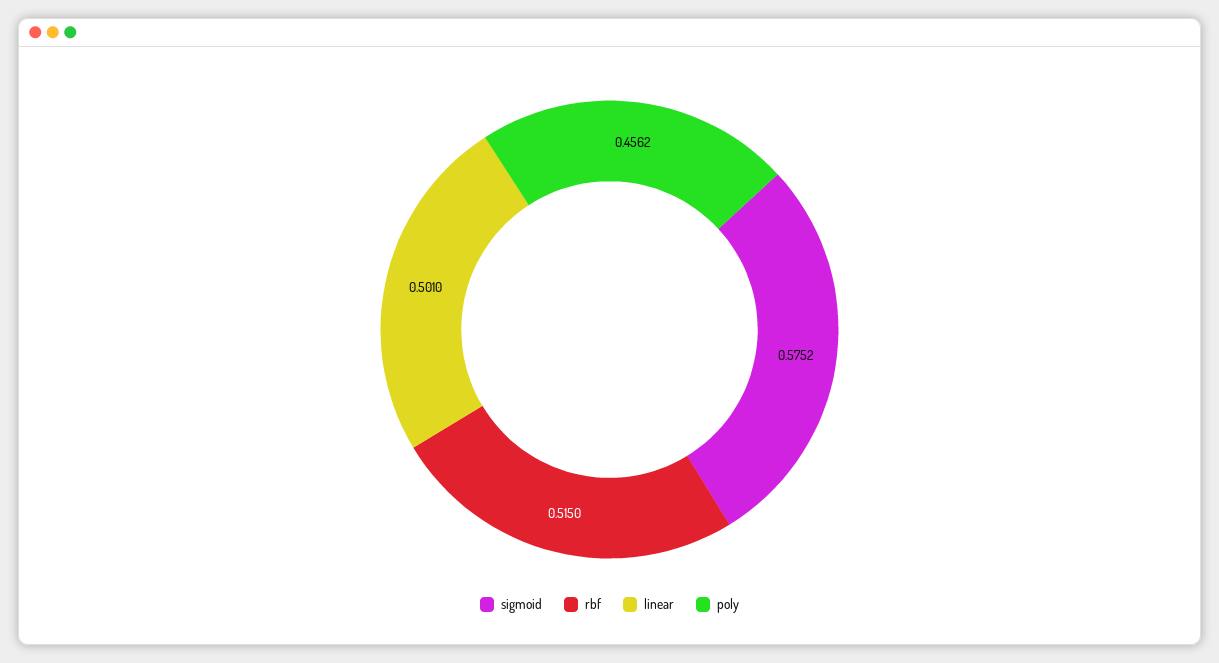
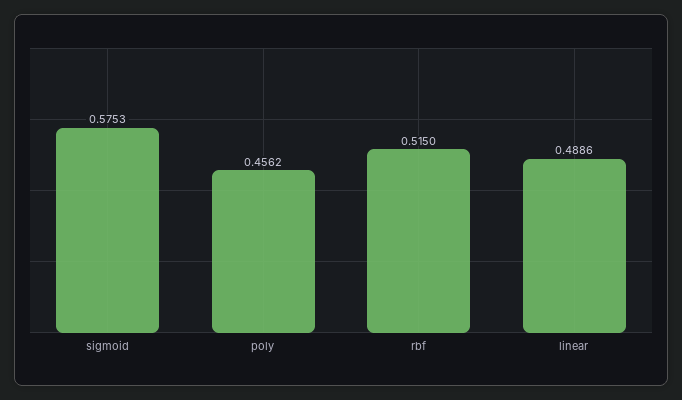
  {
-   "sigmoid": 0.5752,
+   "sigmoid": 0.5753,
    "rbf": 0.515,
-   "linear": 0.501,
+   "linear": 0.4886,
    "poly": 0.4562
  }

